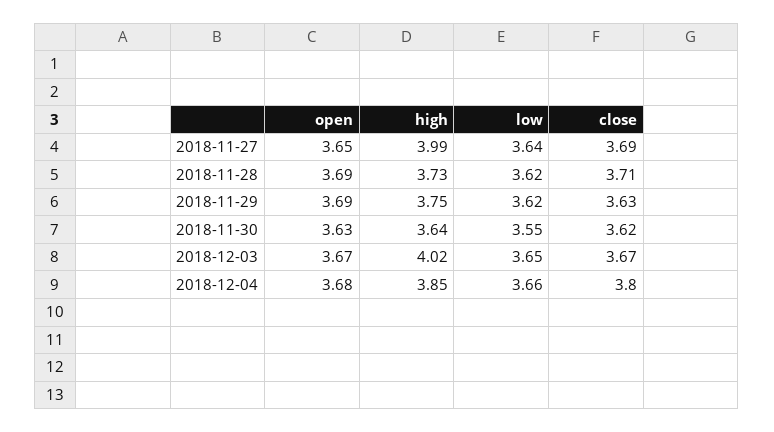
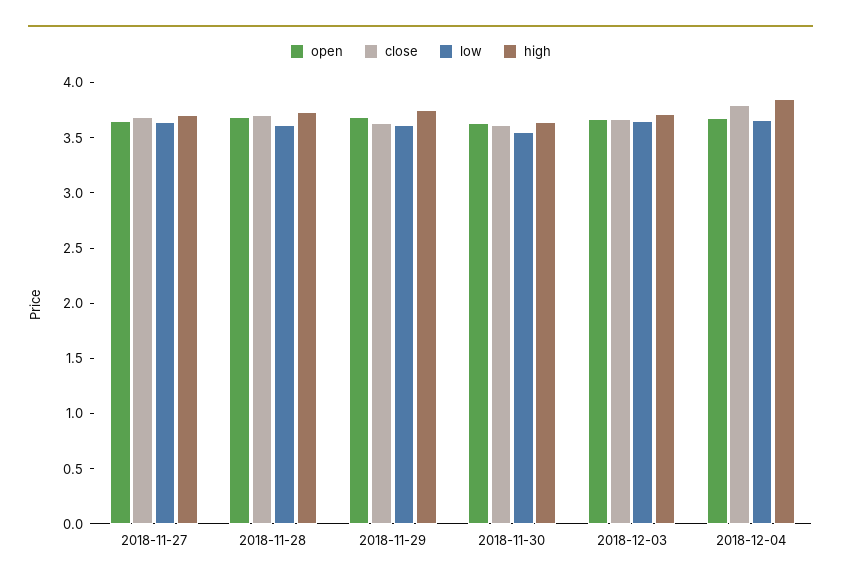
  {
    "open": {
      "2018-11-27": 3.65,
      "2018-11-28": 3.69,
      "2018-11-29": 3.69,
      "2018-11-30": 3.63,
      "2018-12-03": 3.67,
      "2018-12-04": 3.68
    },
    "high": {
-     "2018-11-27": 3.99,
+     "2018-11-27": 3.7,
      "2018-11-28": 3.73,
      "2018-11-29": 3.75,
      "2018-11-30": 3.64,
-     "2018-12-03": 4.02,
+     "2018-12-03": 3.7,
      "2018-12-04": 3.85
    },
    "low": {
      "2018-11-27": 3.64,
      "2018-11-28": 3.62,
      "2018-11-29": 3.62,
      "2018-11-30": 3.55,
      "2018-12-03": 3.65,
      "2018-12-04": 3.66
    },
    "close": {
      "2018-11-27": 3.69,
      "2018-11-28": 3.71,
      "2018-11-29": 3.63,
      "2018-11-30": 3.62,
      "2018-12-03": 3.67,
      "2018-12-04": 3.8
    }
  }

